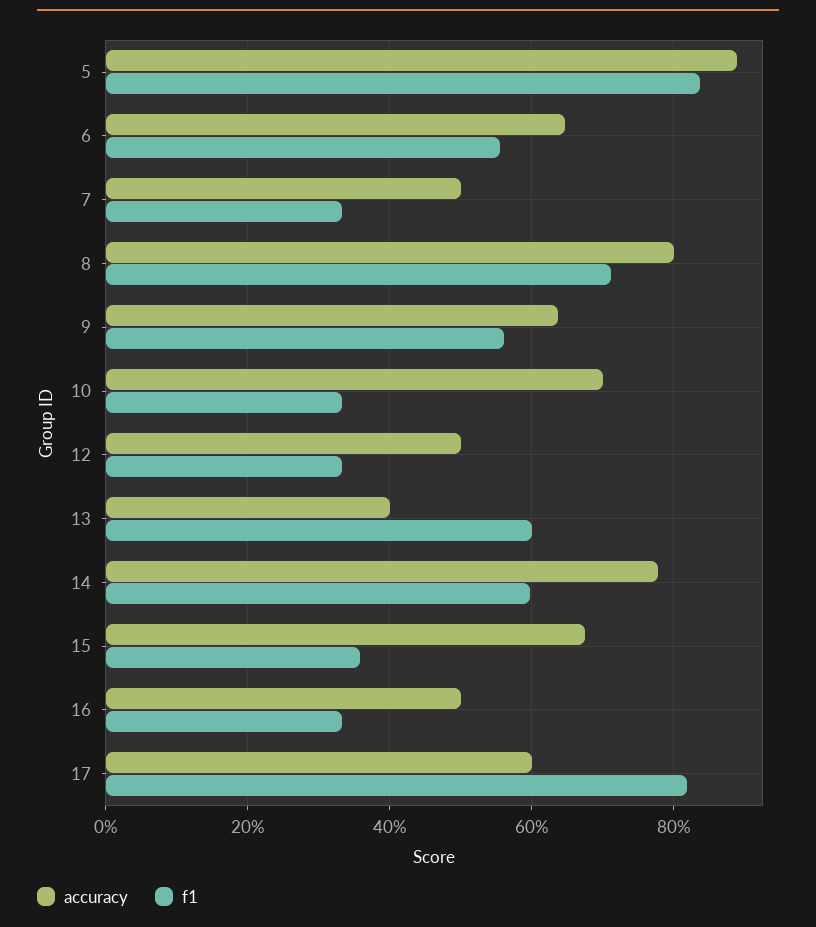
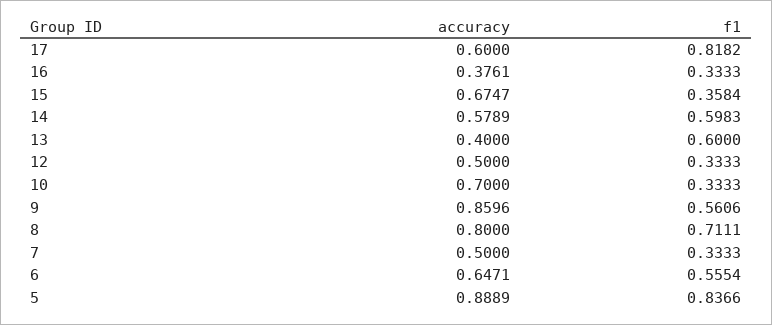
  {
    "accuracy": {
      "5": 0.8889,
      "6": 0.6471,
      "7": 0.5,
      "8": 0.8,
-     "9": 0.64,
+     "9": 0.8596,
      "10": 0.7,
      "12": 0.5,
      "13": 0.4,
-     "14": 0.78,
+     "14": 0.5789,
      "15": 0.6747,
-     "16": 0.5,
+     "16": 0.3761,
      "17": 0.6
    },
    "f1": {
      "5": 0.8366,
      "6": 0.5554,
      "7": 0.3333,
      "8": 0.7111,
      "9": 0.5606,
      "10": 0.3333,
      "12": 0.3333,
      "13": 0.6,
      "14": 0.5983,
      "15": 0.3584,
      "16": 0.3333,
      "17": 0.8182
    }
  }

